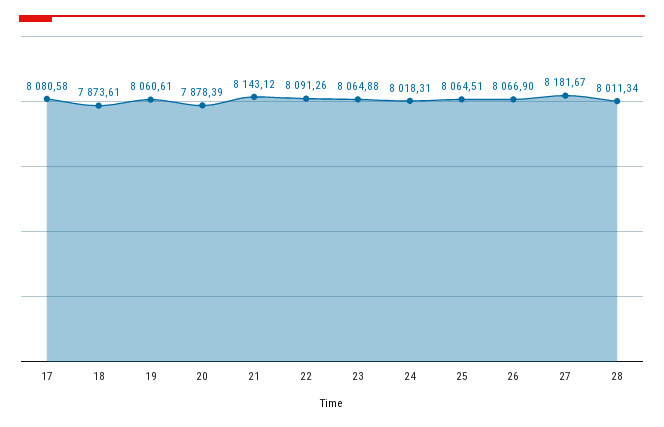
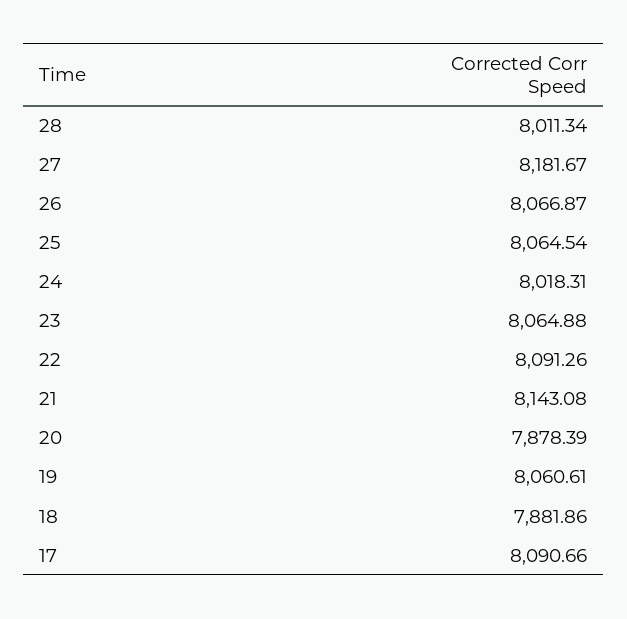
  {
-   "17": 8080.58,
+   "17": 8090.66,
-   "18": 7873.61,
+   "18": 7881.86,
    "19": 8060.61,
    "20": 7878.39,
-   "21": 8143.12,
+   "21": 8143.08,
    "22": 8091.26,
    "23": 8064.88,
    "24": 8018.31,
-   "25": 8064.51,
+   "25": 8064.54,
-   "26": 8066.9,
+   "26": 8066.87,
    "27": 8181.67,
    "28": 8011.34
  }

